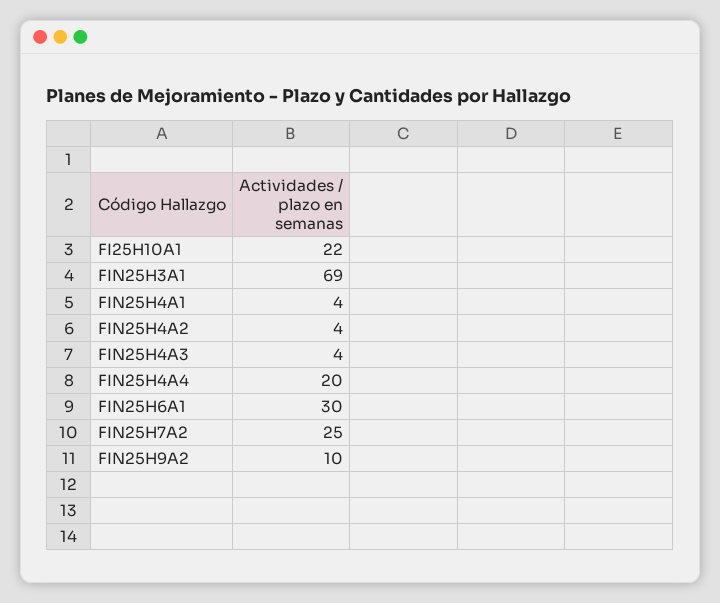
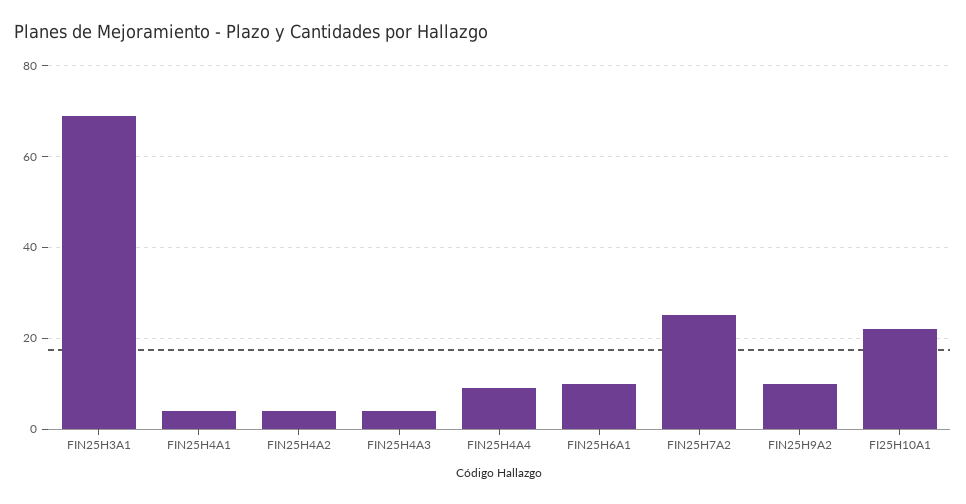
  {
    "FI25H10A1": 22,
    "FIN25H3A1": 69,
    "FIN25H4A1": 4,
    "FIN25H4A2": 4,
    "FIN25H4A3": 4,
-   "FIN25H4A4": 20,
+   "FIN25H4A4": 10,
-   "FIN25H6A1": 30,
+   "FIN25H6A1": 10,
    "FIN25H7A2": 25,
    "FIN25H9A2": 10
  }

